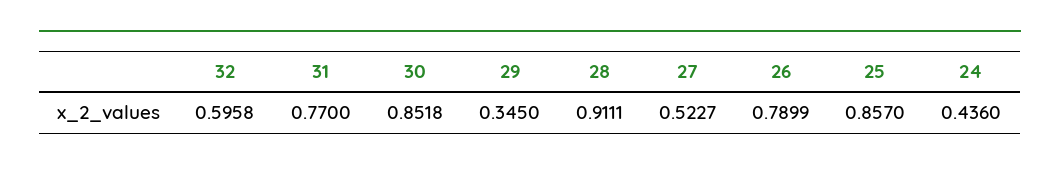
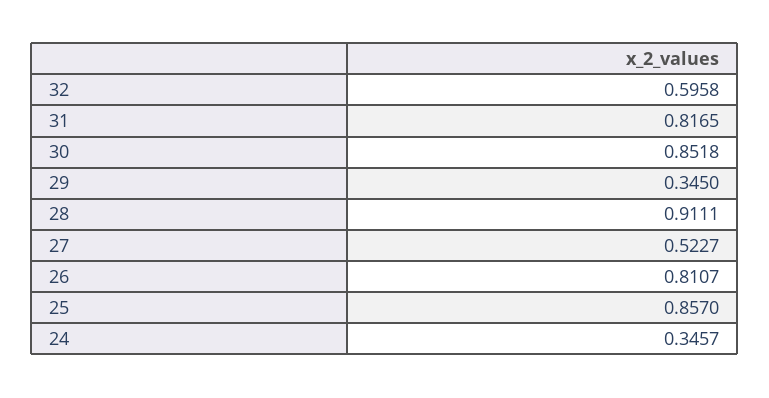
  {
    "32": 0.5958,
-   "31": 0.77,
+   "31": 0.8165,
    "30": 0.8518,
    "29": 0.345,
    "28": 0.9111,
    "27": 0.5227,
-   "26": 0.7899,
+   "26": 0.8107,
    "25": 0.857,
-   "24": 0.436
+   "24": 0.3457
  }

